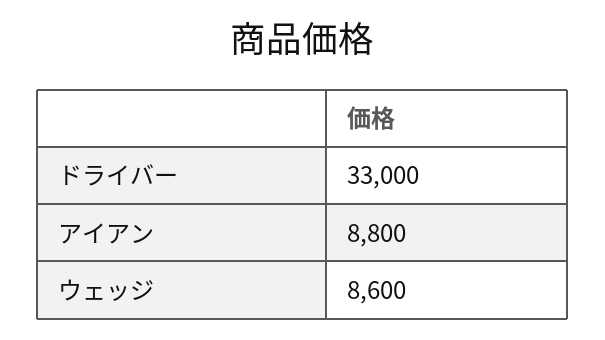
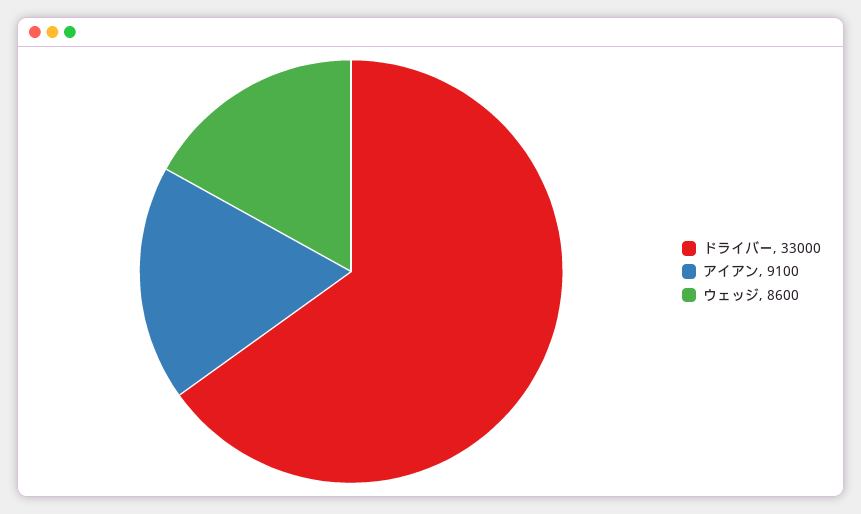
  {
    "ドライバー": 33000,
-   "アイアン": 8800,
+   "アイアン": 9100,
    "ウェッジ": 8600
  }

